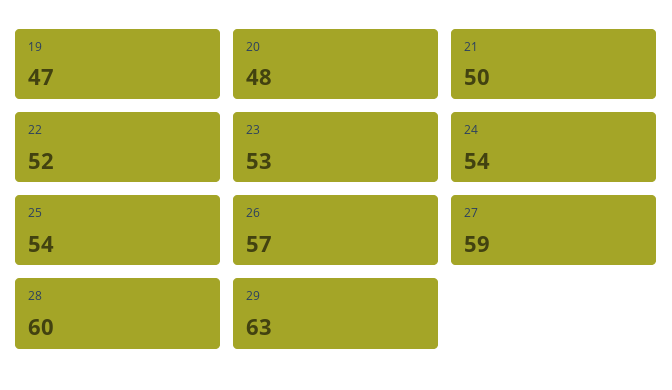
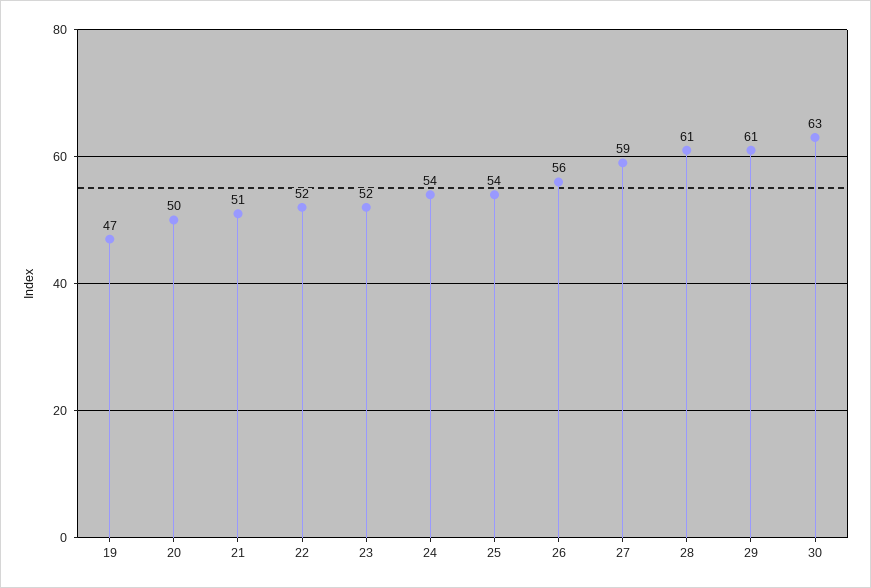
  {
    "19": 47,
-   "20": 48,
+   "20": 50,
-   "21": 50,
+   "21": 51,
    "22": 52,
-   "23": 53,
+   "23": 52,
    "24": 54,
    "25": 54,
-   "26": 57,
+   "26": 56,
    "27": 59,
-   "28": 60,
+   "28": 61,
-   "29": 63
+   "29": 61,
+   "30": 63
  }

